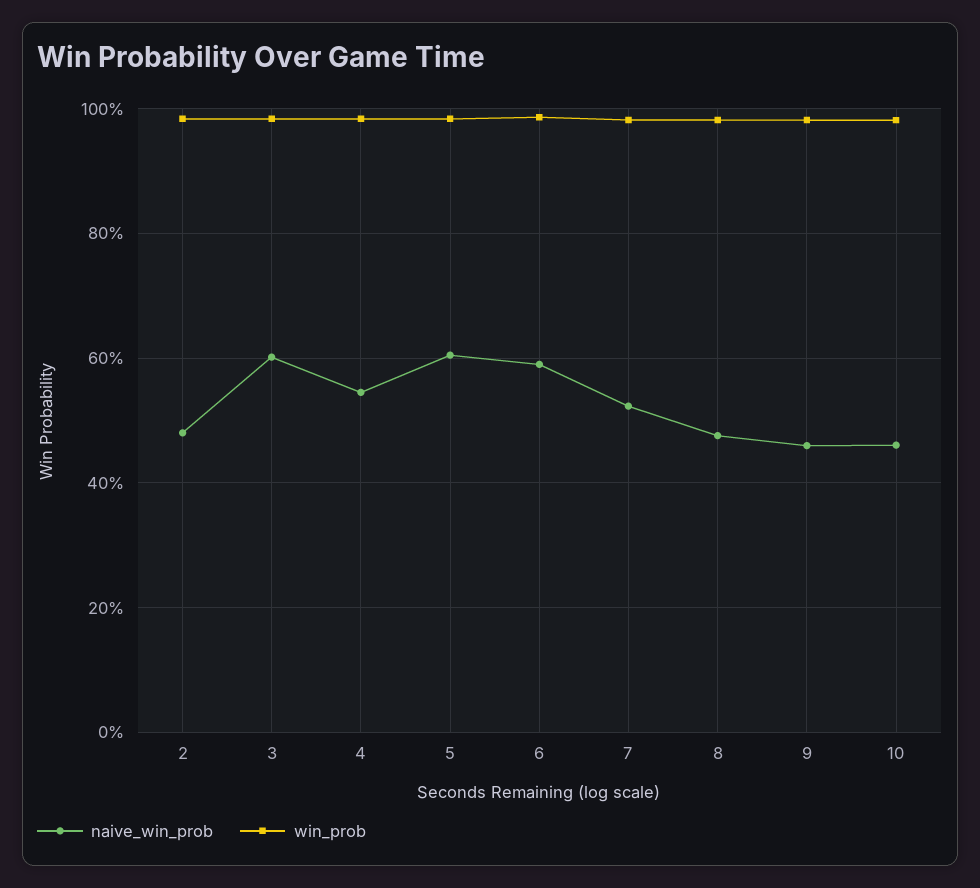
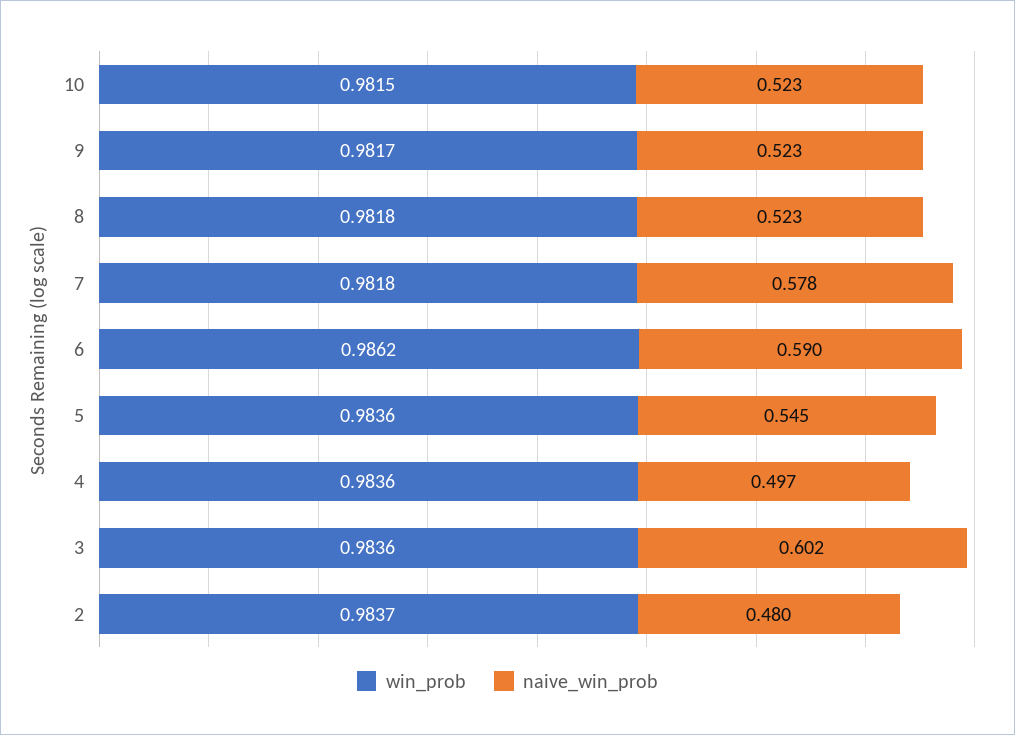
  {
    "naive_win_prob": {
      "2": 0.48,
      "3": 0.602,
-     "4": 0.54,
+     "4": 0.497,
-     "5": 0.6,
+     "5": 0.545,
      "6": 0.59,
-     "7": 0.52,
+     "7": 0.578,
-     "8": 0.48,
+     "8": 0.523,
-     "9": 0.46,
+     "9": 0.523,
-     "10": 0.46
+     "10": 0.523
    },
    "win_prob": {
      "2": 0.9837,
      "3": 0.9836,
      "4": 0.9836,
      "5": 0.9836,
      "6": 0.9862,
      "7": 0.9818,
      "8": 0.9818,
      "9": 0.9817,
      "10": 0.9815
    }
  }

